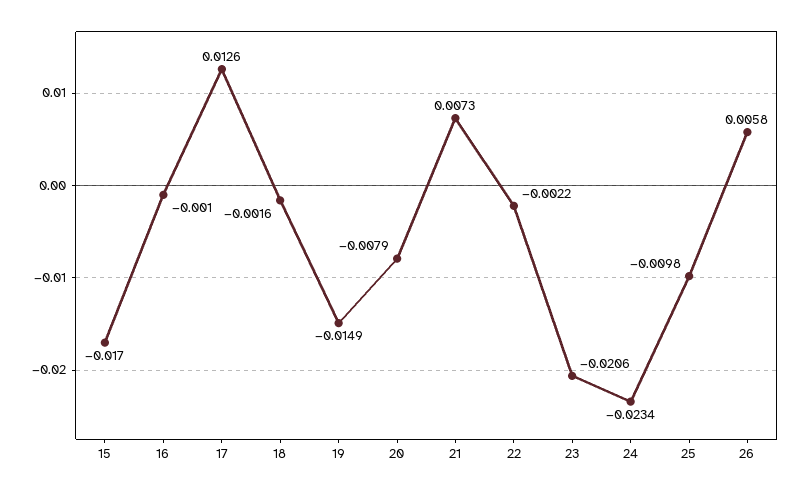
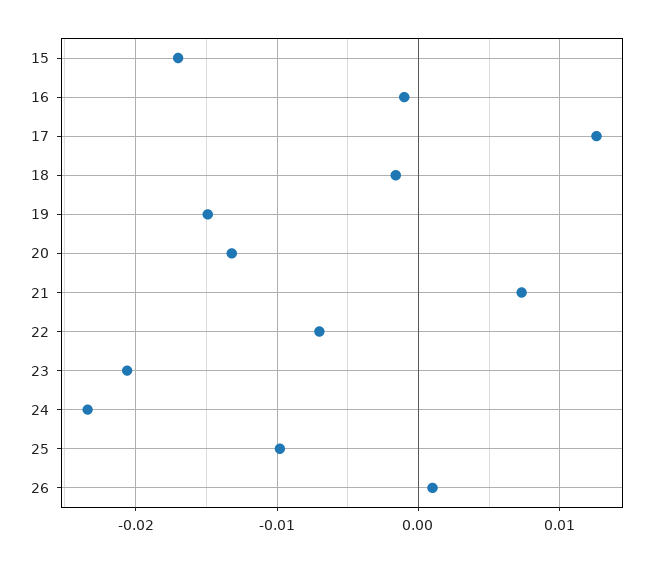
  {
    "15": -0.017,
    "16": -0.001,
    "17": 0.0126,
    "18": -0.0016,
    "19": -0.0149,
-   "20": -0.0079,
+   "20": -0.013,
    "21": 0.0073,
-   "22": -0.0022,
+   "22": -0.007,
    "23": -0.0206,
    "24": -0.0234,
    "25": -0.0098,
-   "26": 0.0058
+   "26": 0.001
  }

